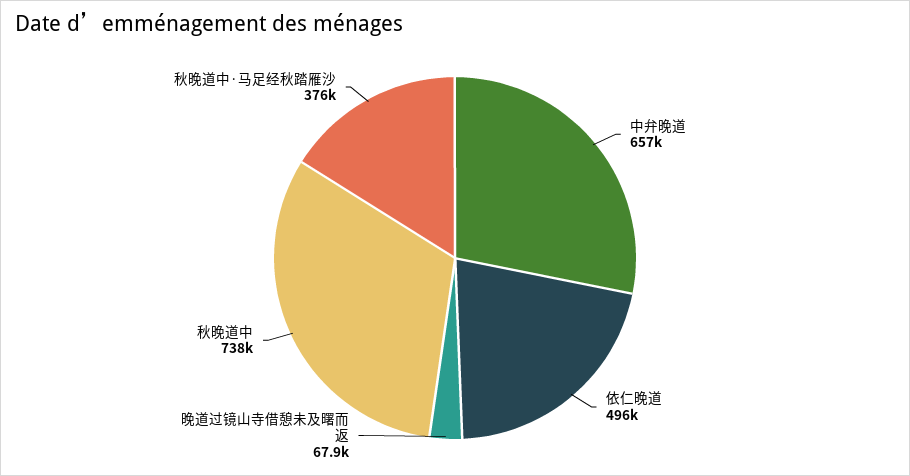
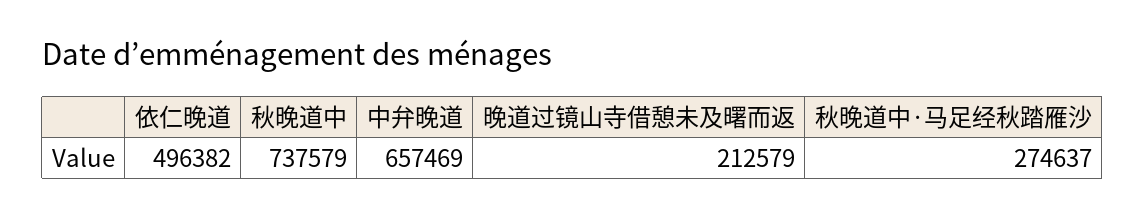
  {
    "中弁晚道": 657469,
    "依仁晚道": 496382,
-   "晚道过镜山寺借憩未及曙而返": 67900,
+   "晚道过镜山寺借憩未及曙而返": 212579,
    "秋晚道中": 737579,
-   "秋晚道中·马足经秋踏雁沙": 376000
+   "秋晚道中·马足经秋踏雁沙": 274637
  }

